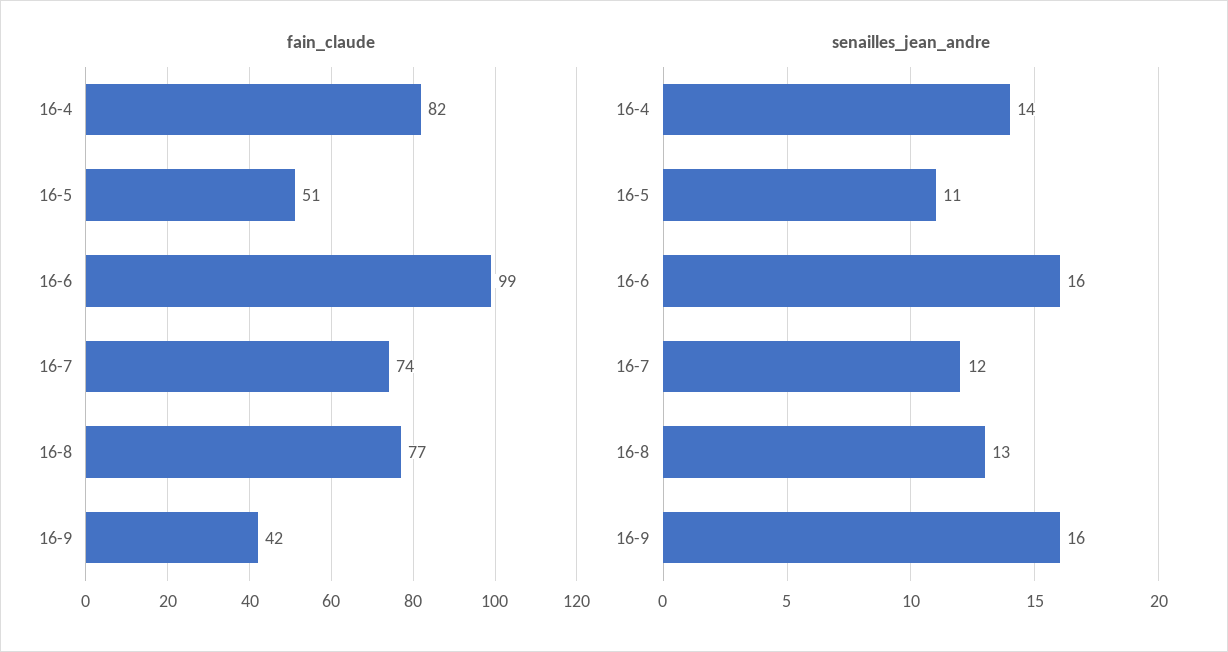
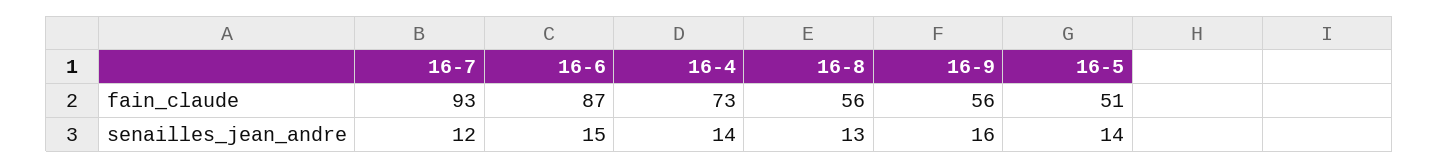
  {
    "fain_claude": {
-     "16-4": 82,
+     "16-4": 73,
      "16-5": 51,
-     "16-6": 99,
+     "16-6": 87,
-     "16-7": 74,
+     "16-7": 93,
-     "16-8": 77,
+     "16-8": 56,
-     "16-9": 42
+     "16-9": 56
    },
    "senailles_jean_andre": {
      "16-4": 14,
-     "16-5": 11,
+     "16-5": 14,
-     "16-6": 16,
+     "16-6": 15,
      "16-7": 12,
      "16-8": 13,
      "16-9": 16
    }
  }

